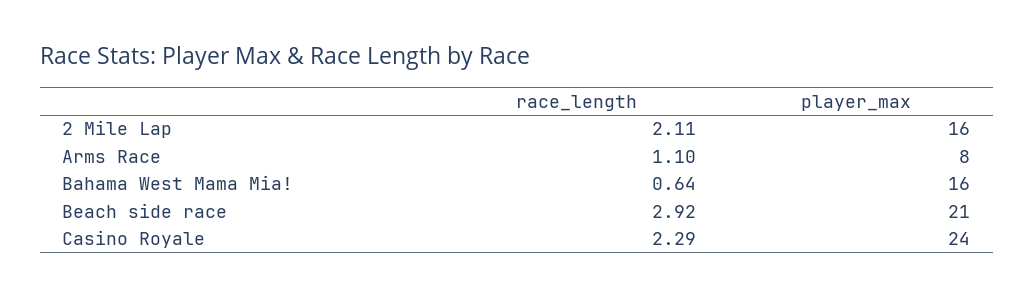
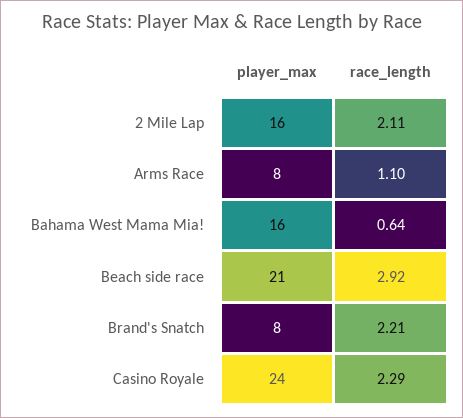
  {
    "race_length": {
      "2 Mile Lap": 2.11,
      "Arms Race": 1.1,
      "Bahama West Mama Mia!": 0.64,
      "Beach side race": 2.92,
-     "Casino Royale": 2.29
+     "Casino Royale": 2.29,
+     "Brand's Snatch": 2.21
    },
    "player_max": {
      "2 Mile Lap": 16,
      "Arms Race": 8,
      "Bahama West Mama Mia!": 16,
      "Beach side race": 21,
-     "Casino Royale": 24
+     "Casino Royale": 24,
+     "Brand's Snatch": 8
    }
  }

